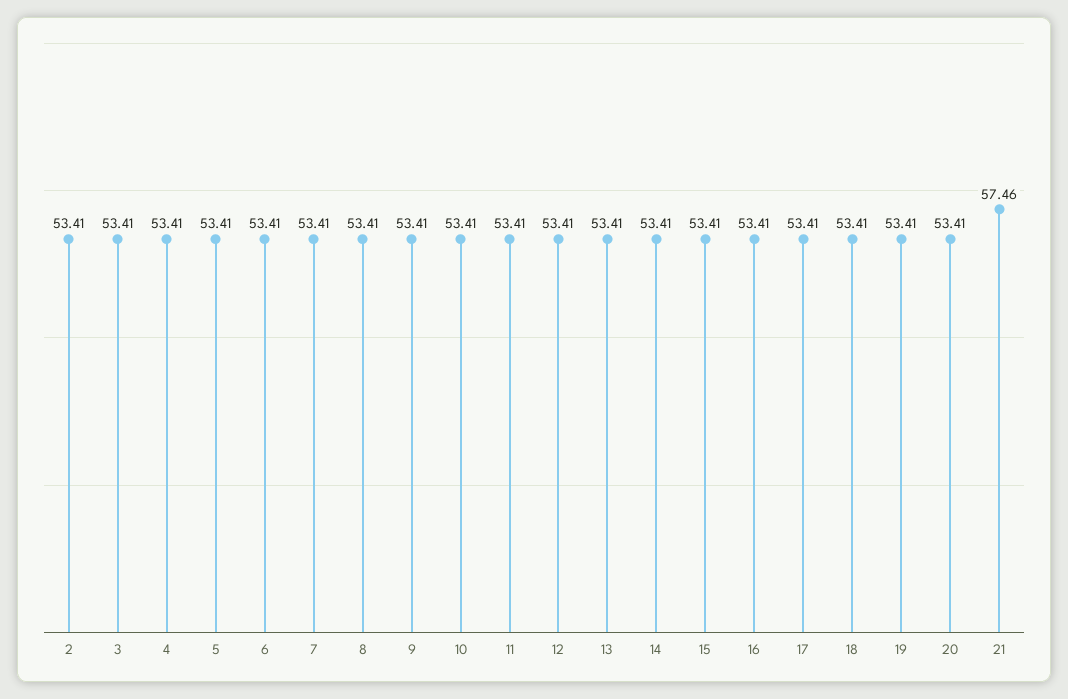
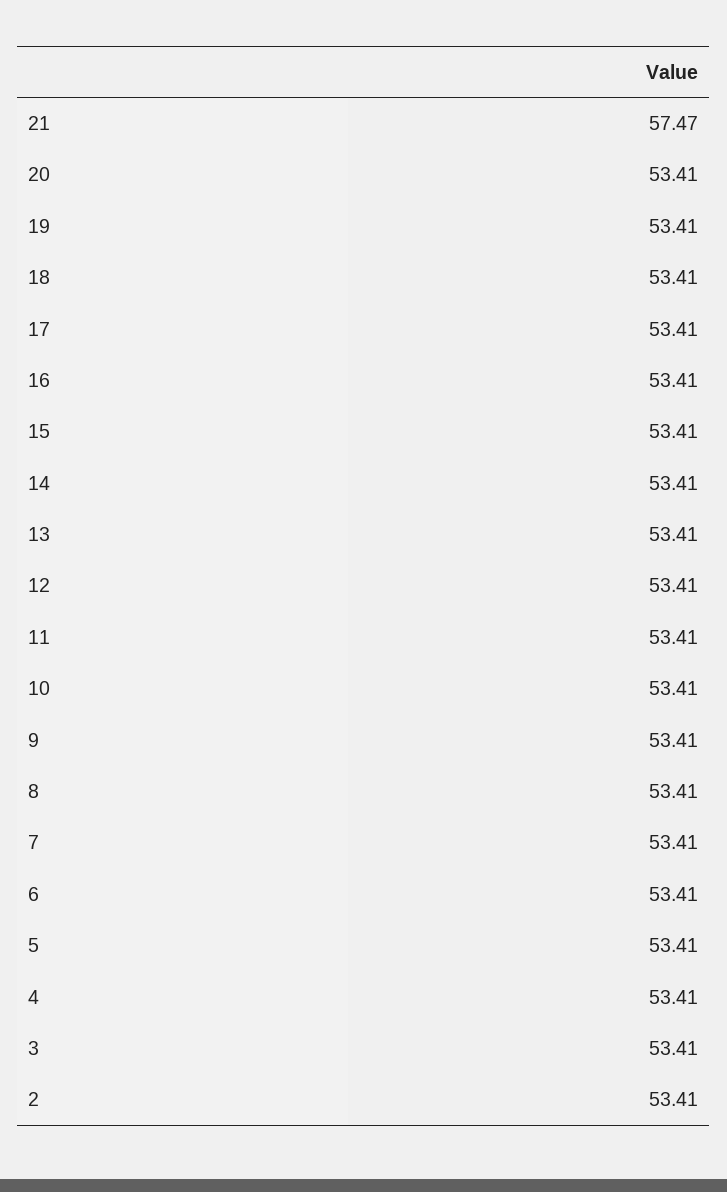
  {
    "2": 53.41,
    "3": 53.41,
    "4": 53.41,
    "5": 53.41,
    "6": 53.41,
    "7": 53.41,
    "8": 53.41,
    "9": 53.41,
    "10": 53.41,
    "11": 53.41,
    "12": 53.41,
    "13": 53.41,
    "14": 53.41,
    "15": 53.41,
    "16": 53.41,
    "17": 53.41,
    "18": 53.41,
    "19": 53.41,
    "20": 53.41,
-   "21": 57.46
+   "21": 57.47
  }

